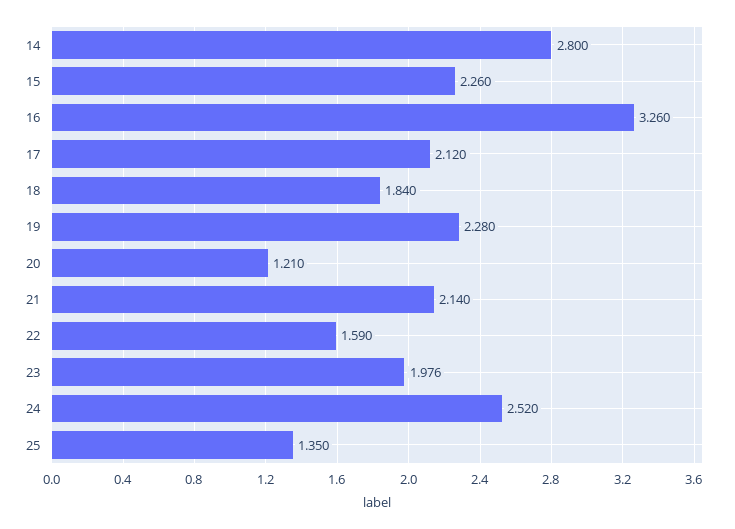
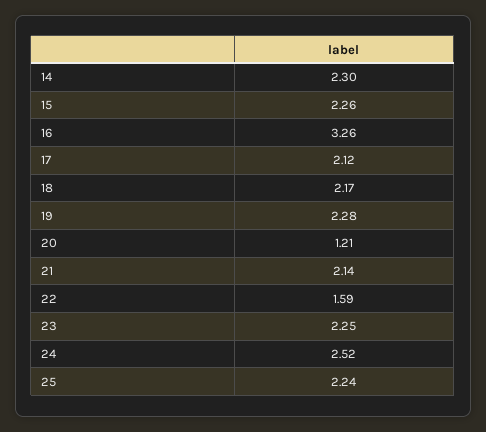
  {
-   "14": 2.8,
+   "14": 2.3,
    "15": 2.26,
    "16": 3.26,
    "17": 2.12,
-   "18": 1.84,
+   "18": 2.17,
    "19": 2.28,
    "20": 1.21,
    "21": 2.14,
    "22": 1.59,
-   "23": 1.976,
+   "23": 2.25,
    "24": 2.52,
-   "25": 1.35
+   "25": 2.24
  }

